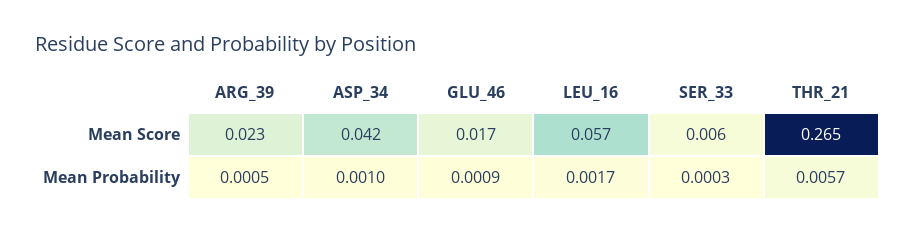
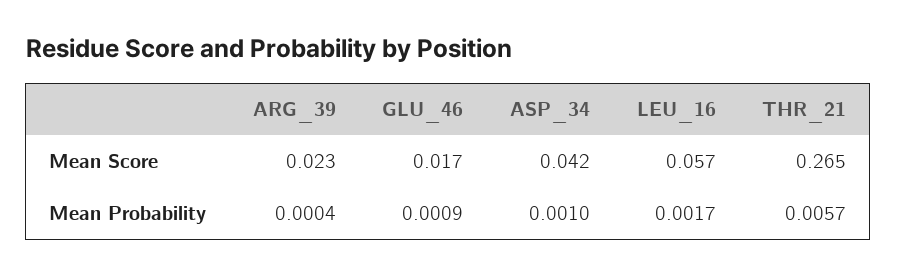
  {
    "ARG_39": {
      "Mean Score": 0.023,
-     "Mean Probability": 0.0005
+     "Mean Probability": 0.0004
    },
    "ASP_34": {
      "Mean Score": 0.042,
      "Mean Probability": 0.001
    },
    "GLU_46": {
      "Mean Score": 0.017,
      "Mean Probability": 0.0009
    },
    "LEU_16": {
      "Mean Score": 0.057,
      "Mean Probability": 0.0017
    },
-   "SER_33": {
-     "Mean Score": 0.006,
-     "Mean Probability": 0.0003
-   },
    "THR_21": {
      "Mean Score": 0.265,
      "Mean Probability": 0.0057
    }
  }

